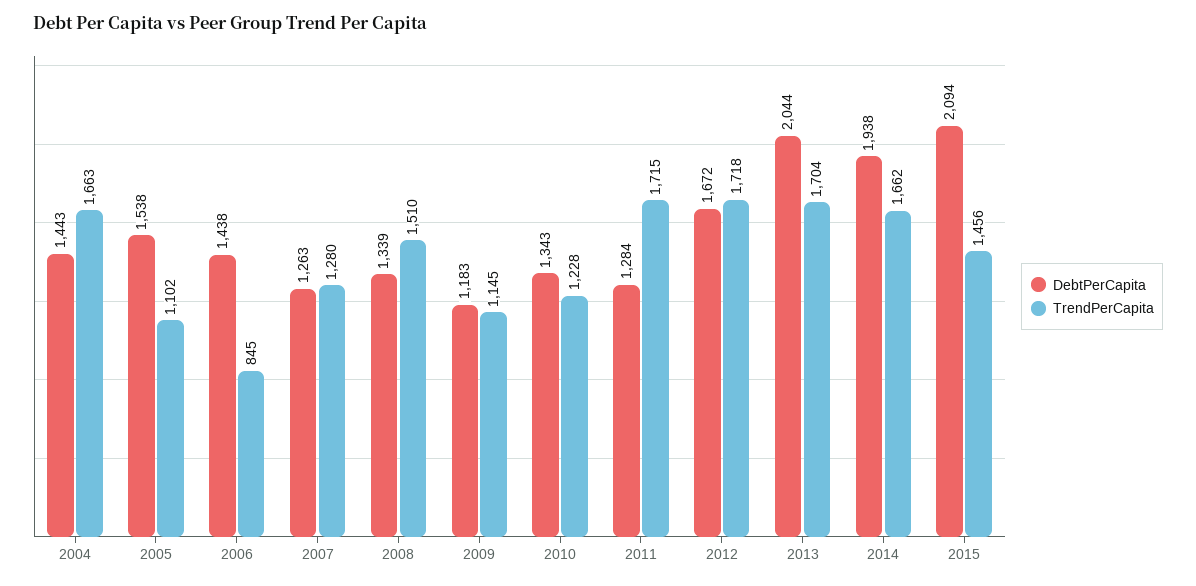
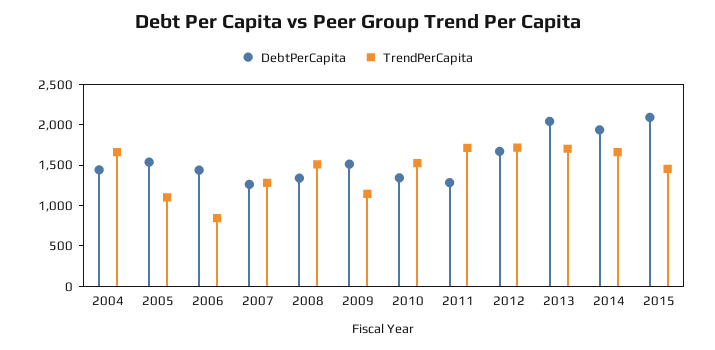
  {
    "DebtPerCapita": {
      "2004": 1443,
      "2005": 1538,
      "2006": 1438,
      "2007": 1263,
      "2008": 1339,
-     "2009": 1183,
+     "2009": 1500,
      "2010": 1343,
      "2011": 1284,
      "2012": 1672,
      "2013": 2044,
      "2014": 1938,
      "2015": 2094
    },
    "TrendPerCapita": {
      "2004": 1663,
      "2005": 1102,
      "2006": 845,
      "2007": 1280,
      "2008": 1510,
      "2009": 1145,
-     "2010": 1228,
+     "2010": 1500,
      "2011": 1715,
      "2012": 1718,
      "2013": 1704,
      "2014": 1662,
      "2015": 1456
    }
  }

